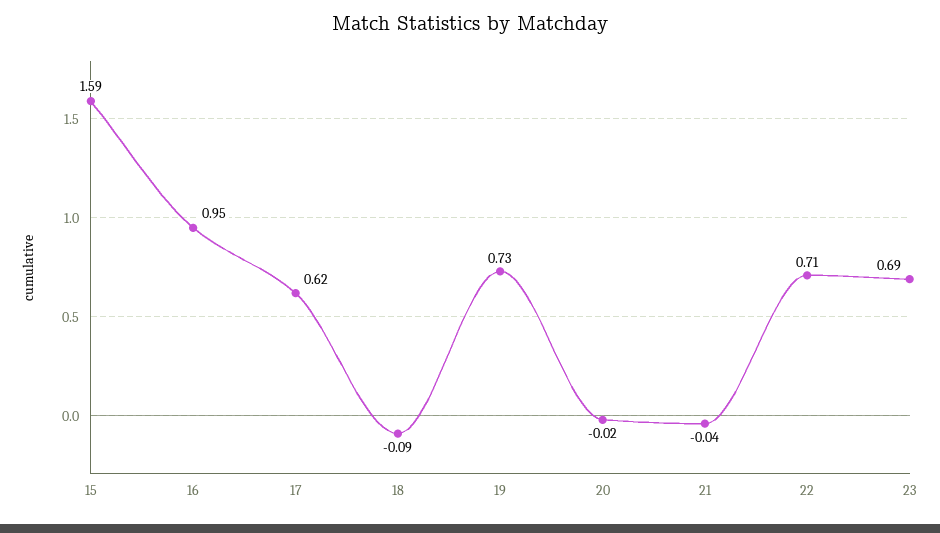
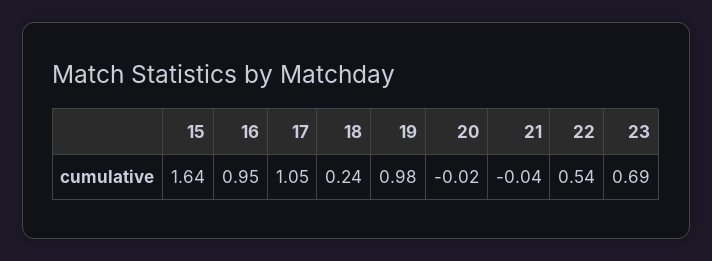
  {
-   "15": 1.59,
+   "15": 1.64,
    "16": 0.95,
-   "17": 0.62,
+   "17": 1.05,
-   "18": -0.09,
+   "18": 0.24,
-   "19": 0.73,
+   "19": 0.98,
    "20": -0.02,
    "21": -0.04,
-   "22": 0.71,
+   "22": 0.54,
    "23": 0.69
  }

